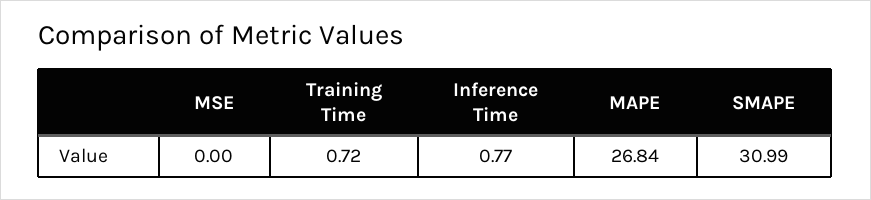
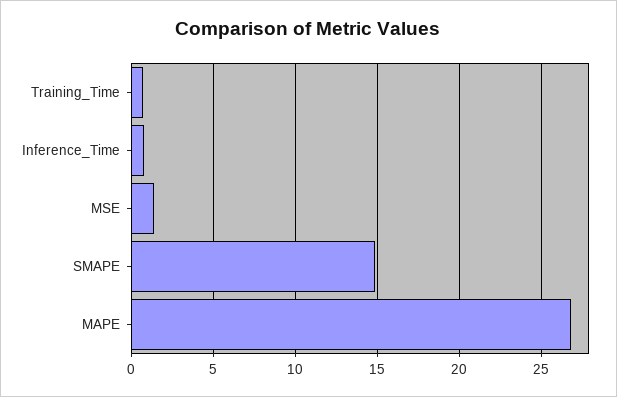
  {
-   "MSE": 0,
+   "MSE": 1.5,
    "Training Time": 0.72,
    "Inference Time": 0.77,
    "MAPE": 26.84,
-   "SMAPE": 30.99
+   "SMAPE": 15
  }

